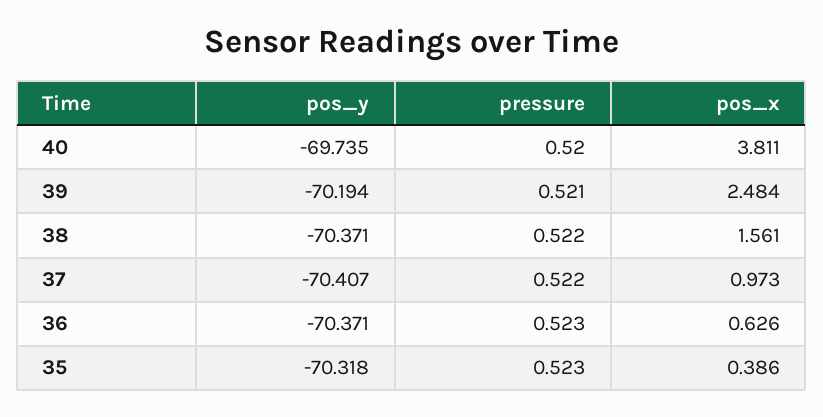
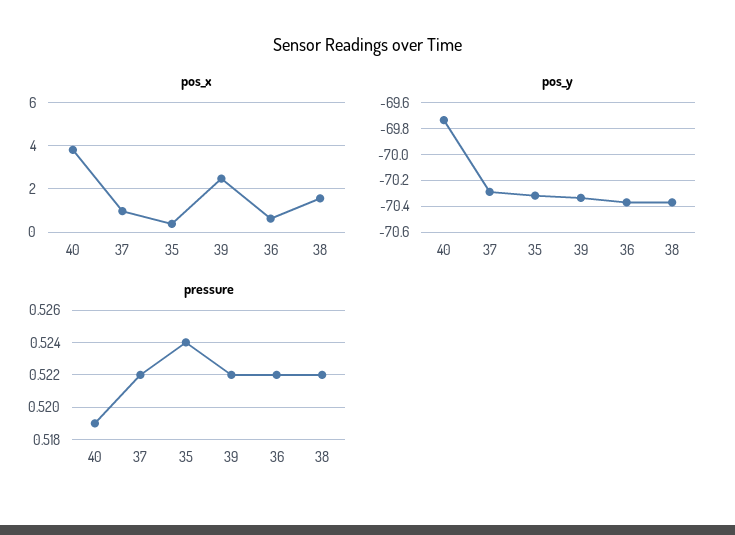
  {
    "pos_y": {
      "40": -69.735,
-     "39": -70.194,
+     "39": -70.35,
      "38": -70.371,
-     "37": -70.407,
+     "37": -70.3,
      "36": -70.371,
      "35": -70.318
    },
    "pressure": {
-     "40": 0.52,
+     "40": 0.519,
-     "39": 0.521,
+     "39": 0.522,
      "38": 0.522,
      "37": 0.522,
-     "36": 0.523,
+     "36": 0.522,
-     "35": 0.523
+     "35": 0.524
    },
    "pos_x": {
      "40": 3.811,
      "39": 2.484,
      "38": 1.561,
      "37": 0.973,
      "36": 0.626,
      "35": 0.386
    }
  }

